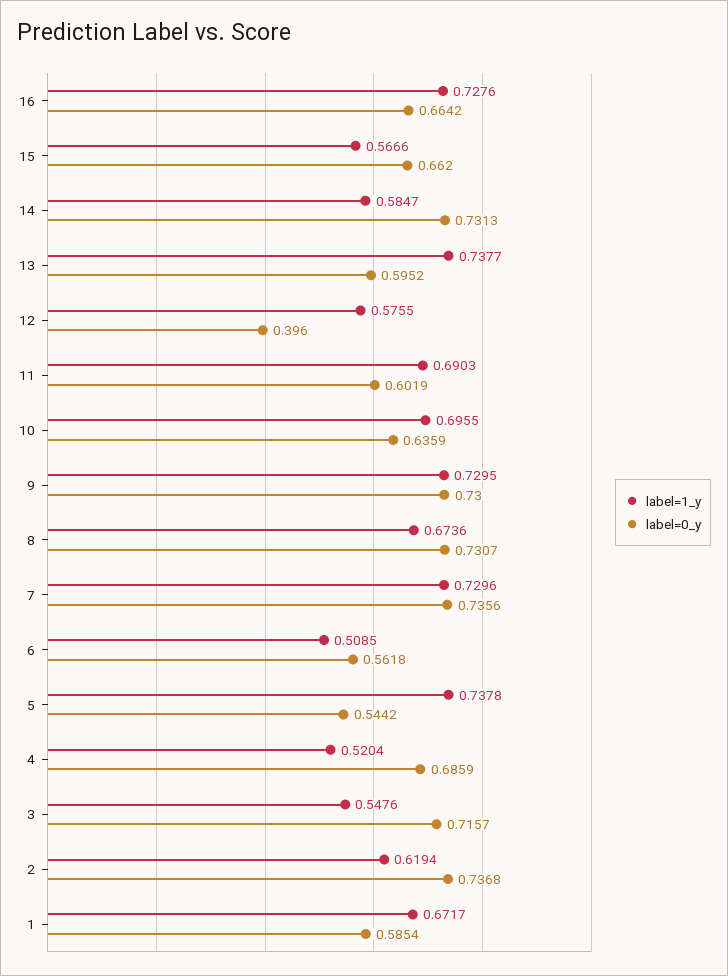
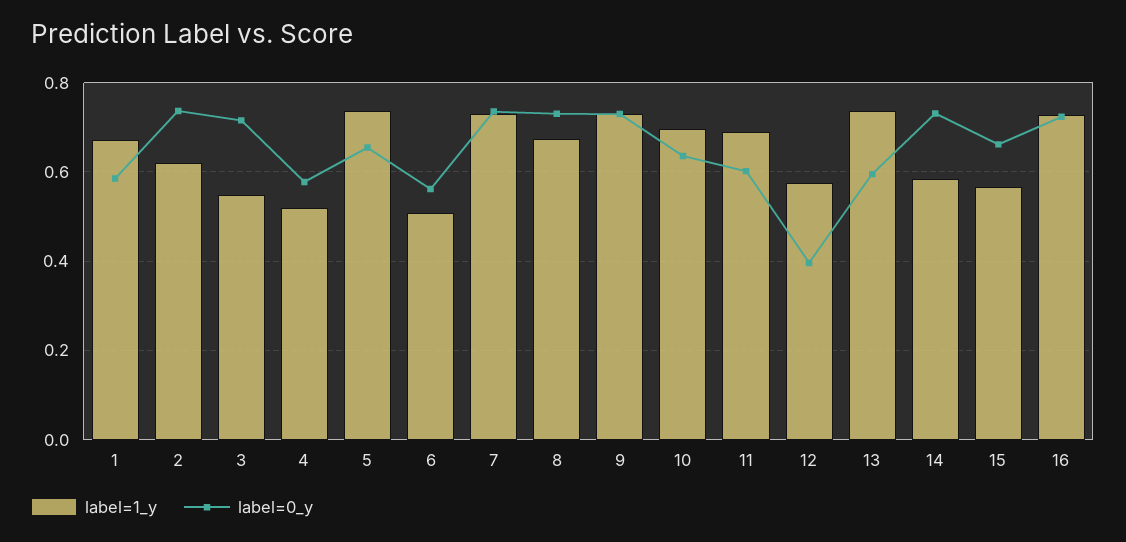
  {
    "label=1_y": {
      "16": 0.7276,
      "15": 0.5666,
      "14": 0.5847,
      "13": 0.7377,
      "12": 0.5755,
      "11": 0.6903,
      "10": 0.6955,
      "9": 0.7295,
      "8": 0.6736,
      "7": 0.7296,
      "6": 0.5085,
      "5": 0.7378,
      "4": 0.5204,
      "3": 0.5476,
      "2": 0.6194,
      "1": 0.6717
    },
    "label=0_y": {
-     "16": 0.6642,
+     "16": 0.72,
      "15": 0.662,
      "14": 0.7313,
      "13": 0.5952,
      "12": 0.396,
      "11": 0.6019,
      "10": 0.6359,
      "9": 0.73,
      "8": 0.7307,
      "7": 0.7356,
      "6": 0.5618,
-     "5": 0.5442,
+     "5": 0.66,
-     "4": 0.6859,
+     "4": 0.58,
      "3": 0.7157,
      "2": 0.7368,
      "1": 0.5854
    }
  }

